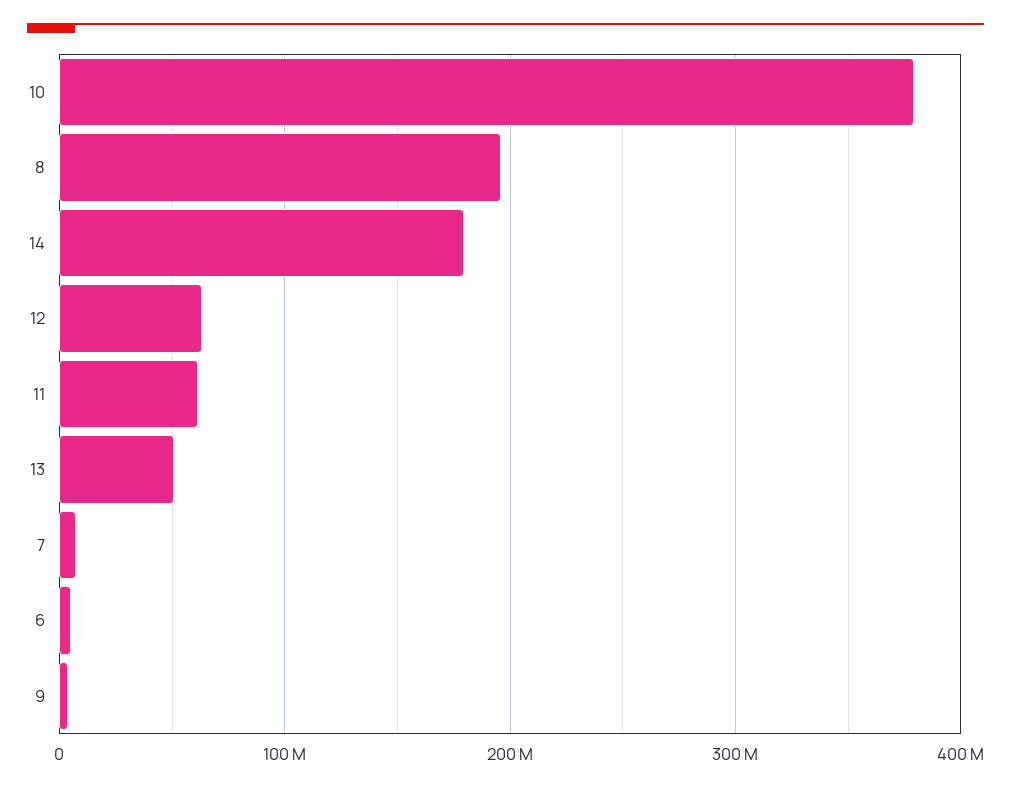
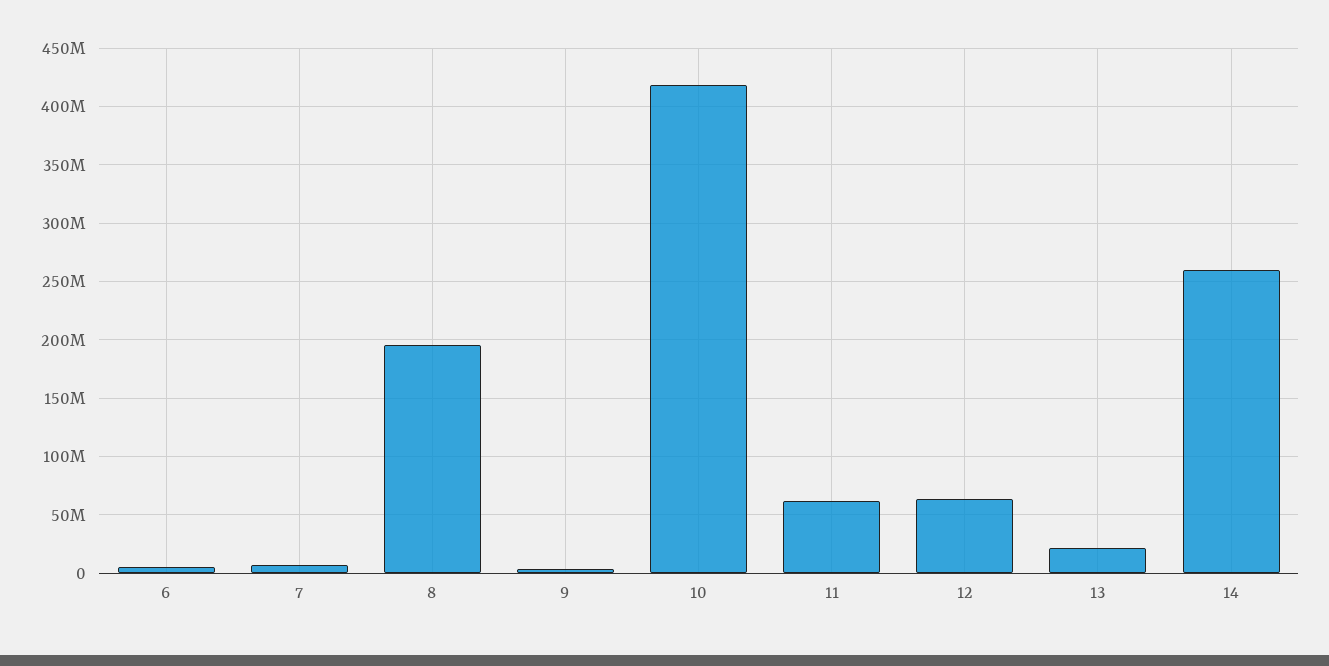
  {
-   "10": 380000000,
+   "10": 420000000,
    "8": 200000000,
-   "14": 180000000,
+   "14": 260000000,
    "12": 60000000,
    "11": 60000000,
-   "13": 50000000,
+   "13": 20000000,
    "7": 10000000,
    "6": 10000000,
    "9": 0
  }

